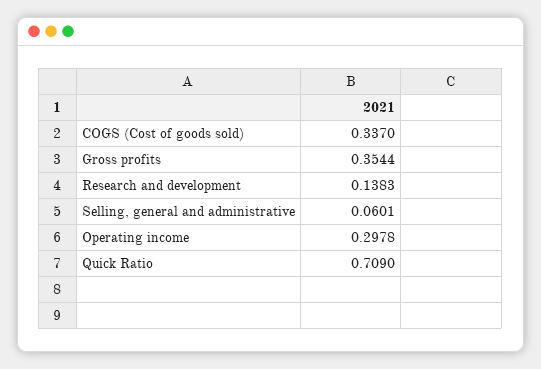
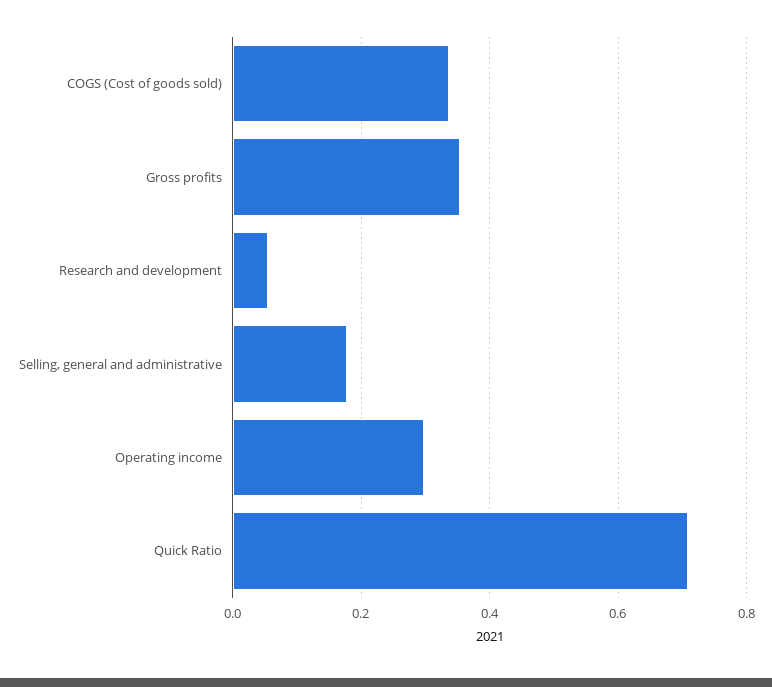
  {
    "COGS (Cost of goods sold)": 0.337,
    "Gross profits": 0.3544,
-   "Research and development": 0.1383,
+   "Research and development": 0.06,
-   "Selling, general and administrative": 0.0601,
+   "Selling, general and administrative": 0.18,
    "Operating income": 0.2978,
    "Quick Ratio": 0.709
  }

